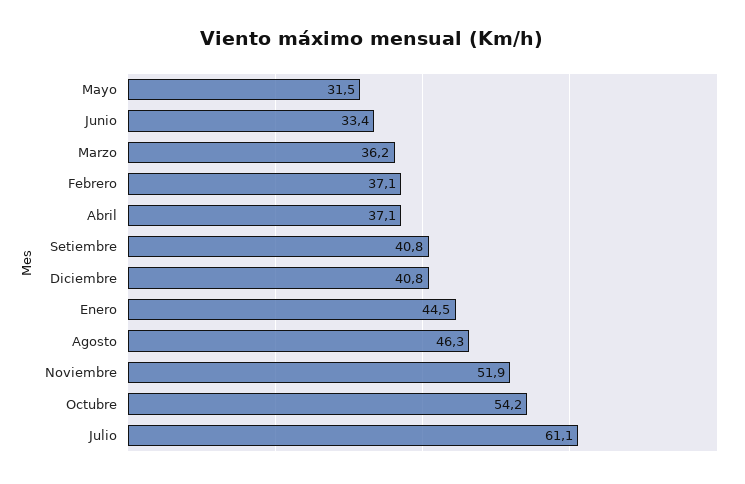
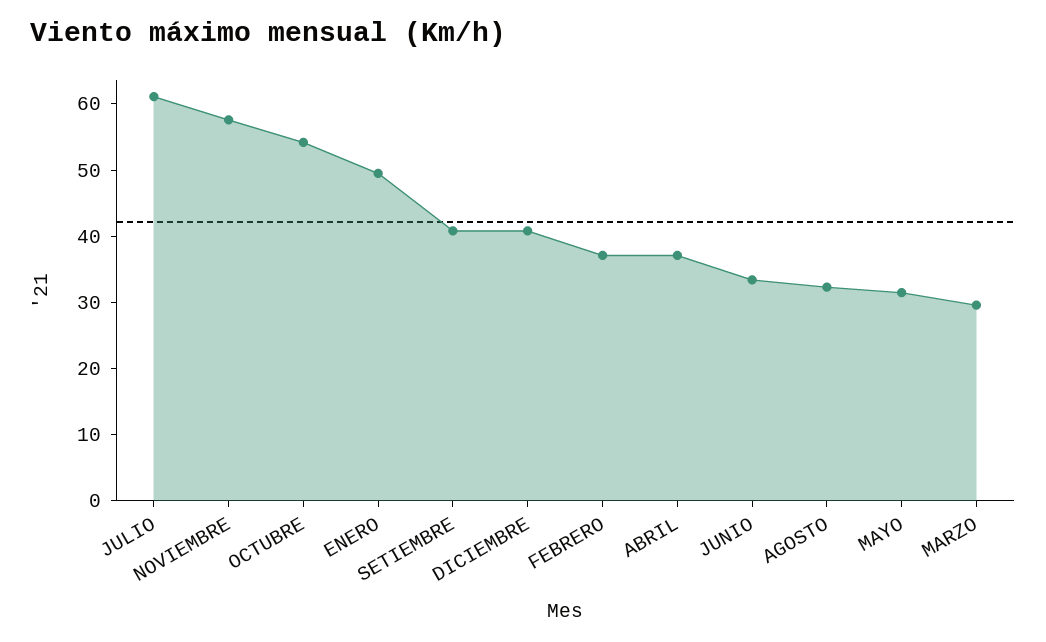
  {
    "Mayo": 31.5,
    "Junio": 33.4,
-   "Marzo": 36.2,
+   "Marzo": 30,
    "Febrero": 37.1,
    "Abril": 37.1,
    "Setiembre": 40.8,
    "Diciembre": 40.8,
-   "Enero": 44.5,
+   "Enero": 50,
-   "Agosto": 46.3,
+   "Agosto": 32,
-   "Noviembre": 51.9,
+   "Noviembre": 58,
    "Octubre": 54.2,
    "Julio": 61.1
  }

